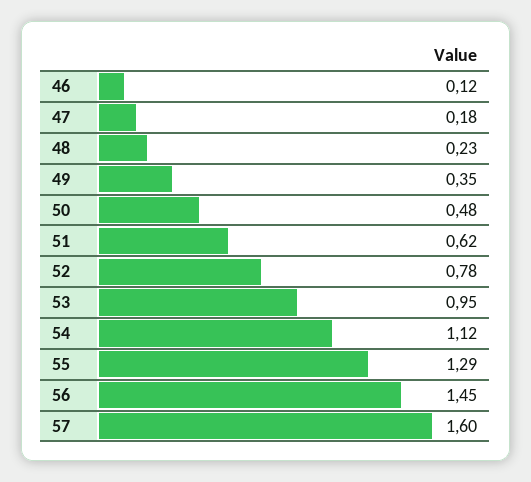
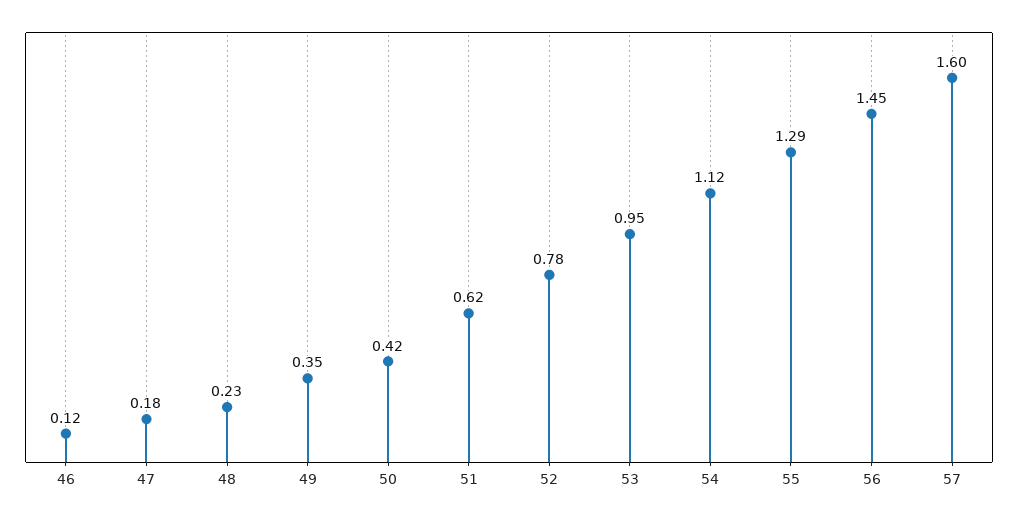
  {
    "46": 0.12,
    "47": 0.18,
    "48": 0.23,
    "49": 0.35,
-   "50": 0.48,
+   "50": 0.42,
    "51": 0.62,
    "52": 0.78,
    "53": 0.95,
    "54": 1.12,
    "55": 1.29,
    "56": 1.45,
    "57": 1.6
  }

